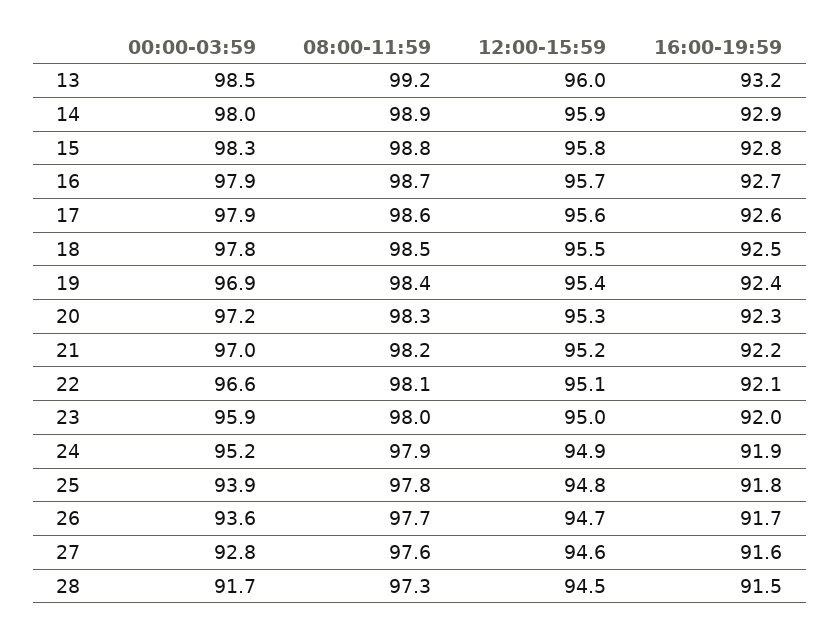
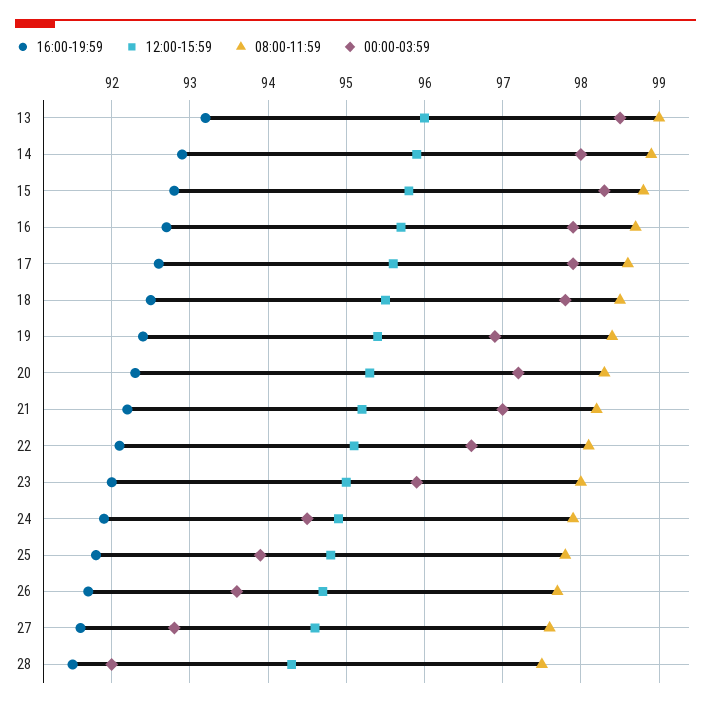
  {
    "00:00-03:59": {
      "13": 98.5,
      "14": 98,
      "15": 98.3,
      "16": 97.9,
      "17": 97.9,
      "18": 97.8,
      "19": 96.9,
      "20": 97.2,
      "21": 97,
      "22": 96.6,
      "23": 95.9,
-     "24": 95.2,
+     "24": 94.5,
      "25": 93.9,
      "26": 93.6,
      "27": 92.8,
-     "28": 91.7
+     "28": 92
    },
    "08:00-11:59": {
-     "13": 99.2,
+     "13": 99,
      "14": 98.9,
      "15": 98.8,
      "16": 98.7,
      "17": 98.6,
      "18": 98.5,
      "19": 98.4,
      "20": 98.3,
      "21": 98.2,
      "22": 98.1,
      "23": 98,
      "24": 97.9,
      "25": 97.8,
      "26": 97.7,
      "27": 97.6,
-     "28": 97.3
+     "28": 97.5
    },
    "12:00-15:59": {
      "13": 96,
      "14": 95.9,
      "15": 95.8,
      "16": 95.7,
      "17": 95.6,
      "18": 95.5,
      "19": 95.4,
      "20": 95.3,
      "21": 95.2,
      "22": 95.1,
      "23": 95,
      "24": 94.9,
      "25": 94.8,
      "26": 94.7,
      "27": 94.6,
-     "28": 94.5
+     "28": 94.3
    },
    "16:00-19:59": {
      "13": 93.2,
      "14": 92.9,
      "15": 92.8,
      "16": 92.7,
      "17": 92.6,
      "18": 92.5,
      "19": 92.4,
      "20": 92.3,
      "21": 92.2,
      "22": 92.1,
      "23": 92,
      "24": 91.9,
      "25": 91.8,
      "26": 91.7,
      "27": 91.6,
      "28": 91.5
    }
  }

